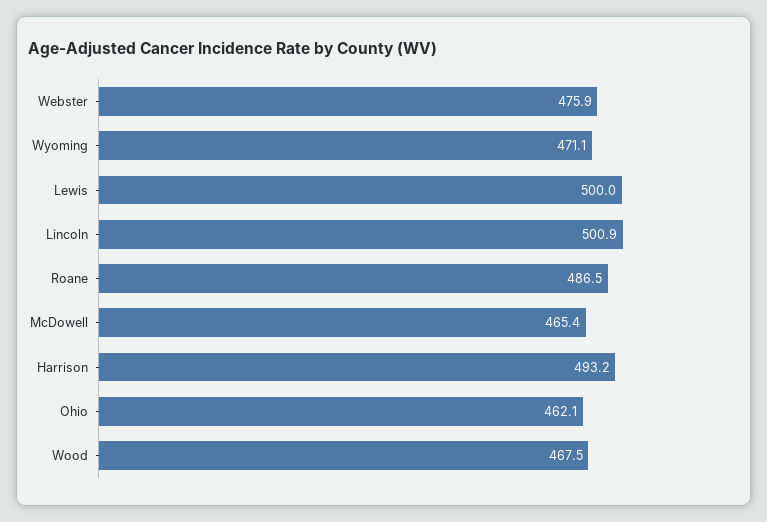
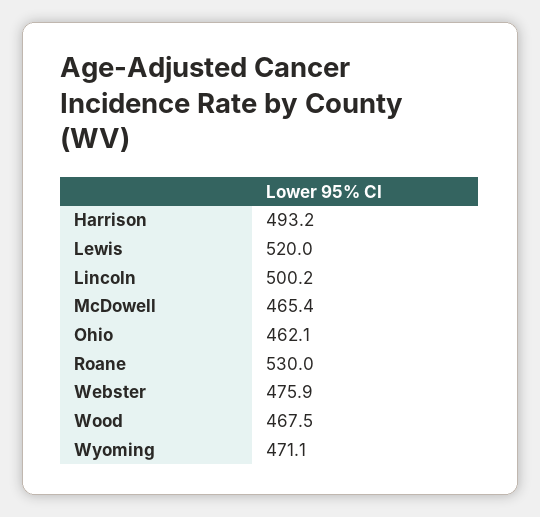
  {
    "Webster": 475.9,
    "Wyoming": 471.1,
-   "Lewis": 500,
+   "Lewis": 520,
-   "Lincoln": 500.9,
+   "Lincoln": 500.2,
-   "Roane": 486.5,
+   "Roane": 530,
    "McDowell": 465.4,
    "Harrison": 493.2,
    "Ohio": 462.1,
    "Wood": 467.5
  }

